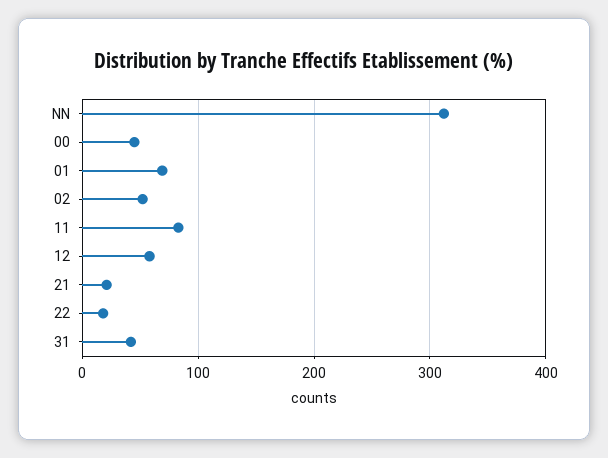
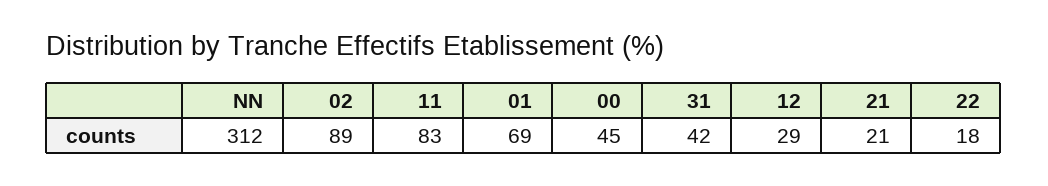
  {
    "NN": 312,
    "00": 45,
    "01": 69,
-   "02": 50,
+   "02": 89,
    "11": 83,
-   "12": 60,
+   "12": 29,
    "21": 21,
    "22": 18,
    "31": 42
  }

